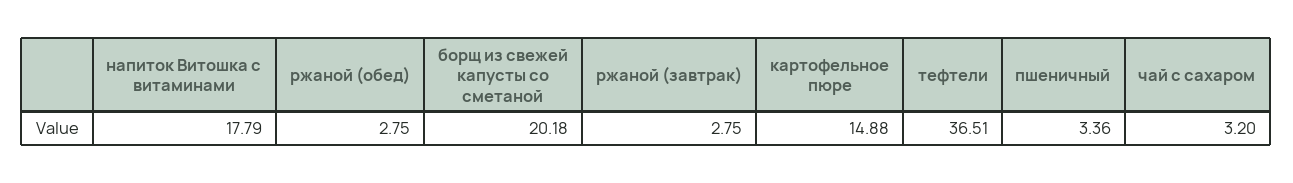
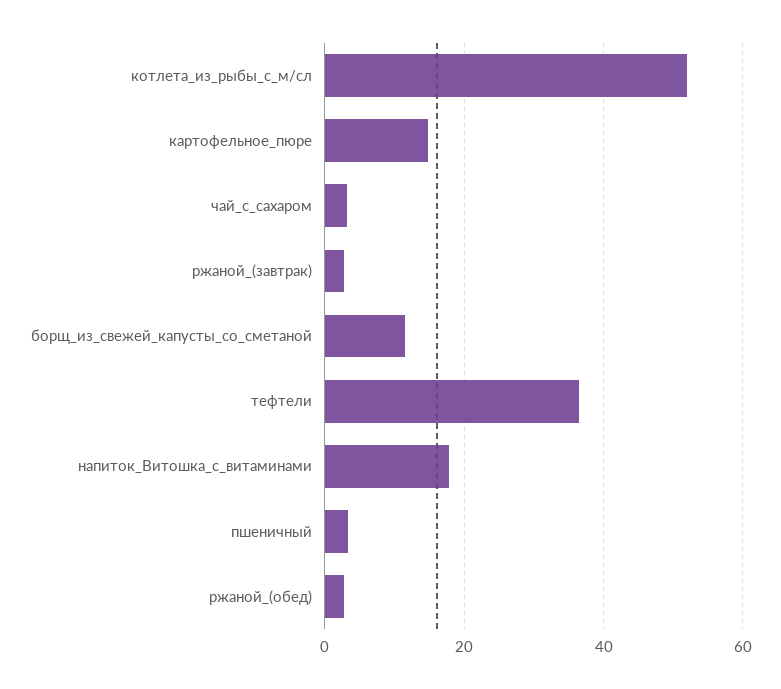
  {
    "напиток Витошка с витаминами": 17.79,
    "ржаной (обед)": 2.75,
-   "борщ из свежей капусты со сметаной": 20.18,
+   "борщ из свежей капусты со сметаной": 12,
    "ржаной (завтрак)": 2.75,
    "картофельное пюре": 14.88,
    "тефтели": 36.51,
    "пшеничный": 3.36,
-   "чай с сахаром": 3.2
+   "чай с сахаром": 3.2,
+   "котлета_из_рыбы_с_м/сл": 52
  }

